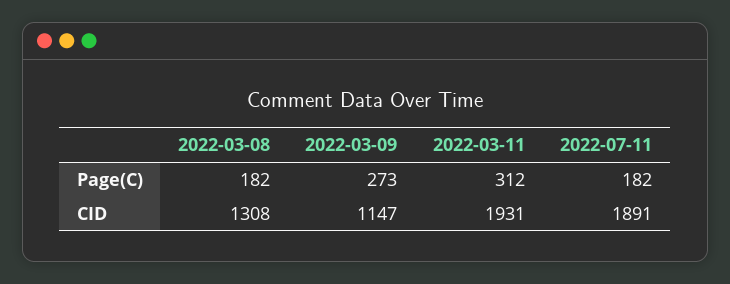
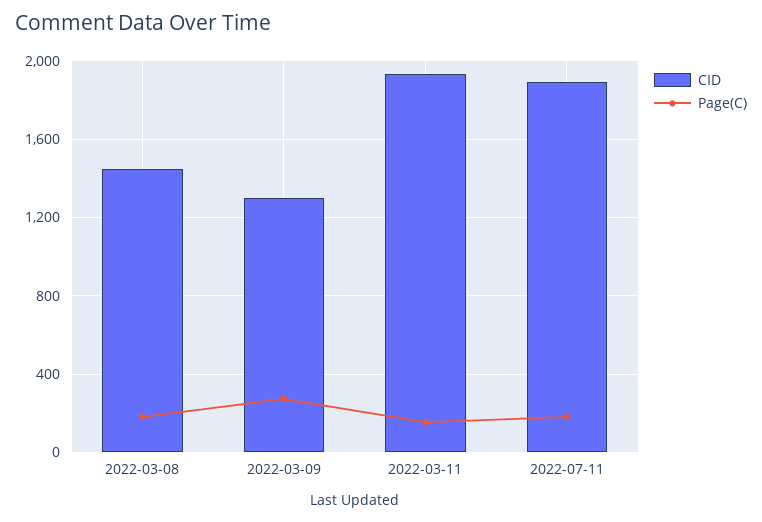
  {
    "Page(C)": {
      "2022-03-08": 182,
      "2022-03-09": 273,
-     "2022-03-11": 312,
+     "2022-03-11": 150,
      "2022-07-11": 182
    },
    "CID": {
-     "2022-03-08": 1308,
+     "2022-03-08": 1450,
-     "2022-03-09": 1147,
+     "2022-03-09": 1300,
      "2022-03-11": 1931,
      "2022-07-11": 1891
    }
  }

